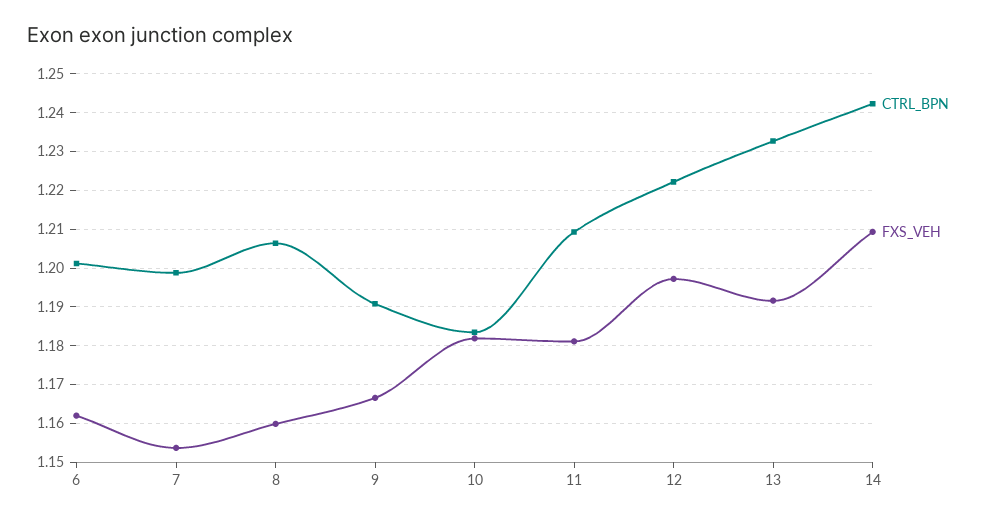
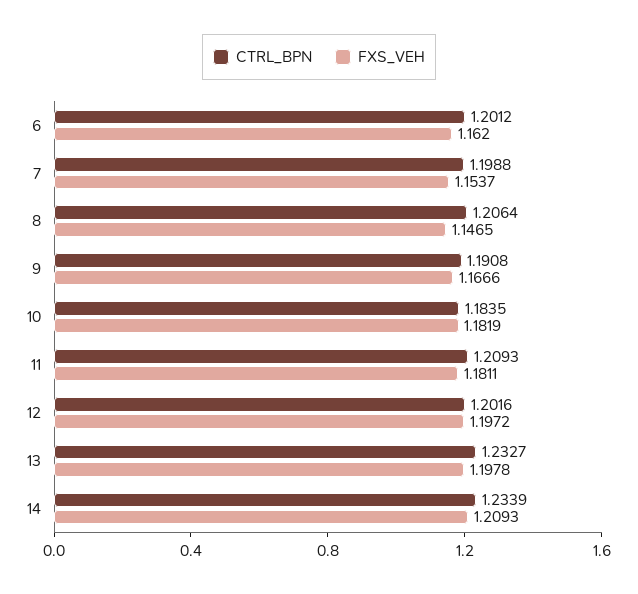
  {
    "CTRL_BPN": {
      "6": 1.2012,
      "7": 1.1988,
      "8": 1.2064,
      "9": 1.1908,
      "10": 1.1835,
      "11": 1.2093,
-     "12": 1.222,
+     "12": 1.2016,
      "13": 1.2327,
-     "14": 1.242
+     "14": 1.2339
    },
    "FXS_VEH": {
      "6": 1.162,
      "7": 1.1537,
-     "8": 1.16,
+     "8": 1.1465,
      "9": 1.1666,
      "10": 1.1819,
      "11": 1.1811,
      "12": 1.1972,
-     "13": 1.192,
+     "13": 1.1978,
      "14": 1.2093
    }
  }

